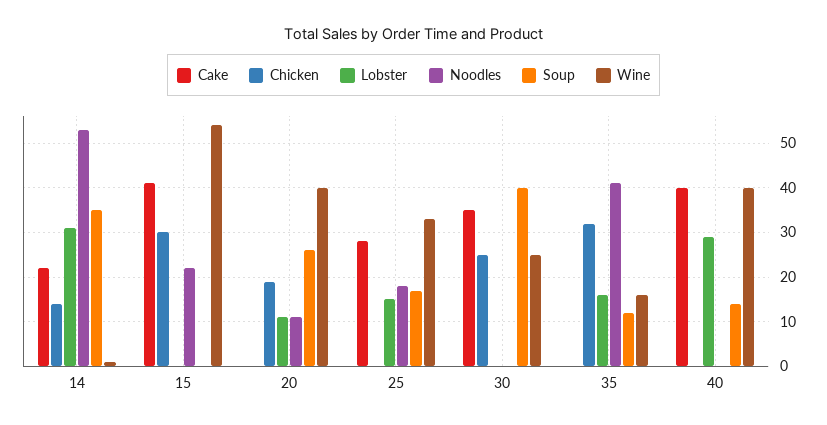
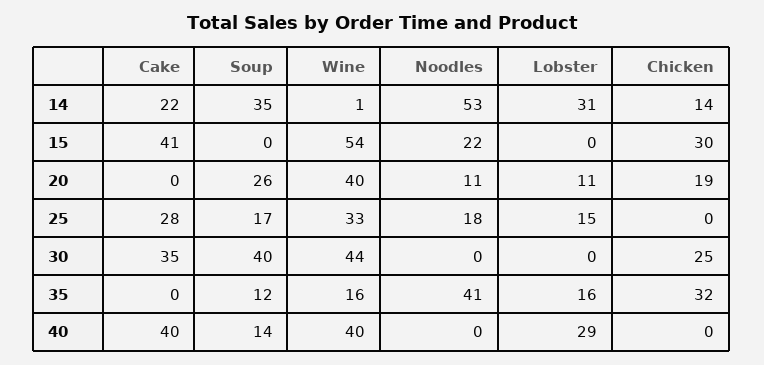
  {
    "Cake": {
      "14": 22,
      "15": 41,
      "20": 0,
      "25": 28,
      "30": 35,
      "35": 0,
      "40": 40
    },
    "Chicken": {
      "14": 14,
      "15": 30,
      "20": 19,
      "25": 0,
      "30": 25,
      "35": 32,
      "40": 0
    },
    "Lobster": {
      "14": 31,
      "15": 0,
      "20": 11,
      "25": 15,
      "30": 0,
      "35": 16,
      "40": 29
    },
    "Noodles": {
      "14": 53,
      "15": 22,
      "20": 11,
      "25": 18,
      "30": 0,
      "35": 41,
      "40": 0
    },
    "Soup": {
      "14": 35,
      "15": 0,
      "20": 26,
      "25": 17,
      "30": 40,
      "35": 12,
      "40": 14
    },
    "Wine": {
      "14": 1,
      "15": 54,
      "20": 40,
      "25": 33,
-     "30": 25,
+     "30": 44,
      "35": 16,
      "40": 40
    }
  }

